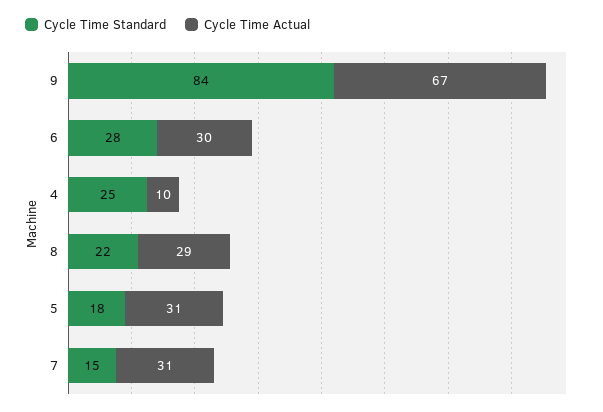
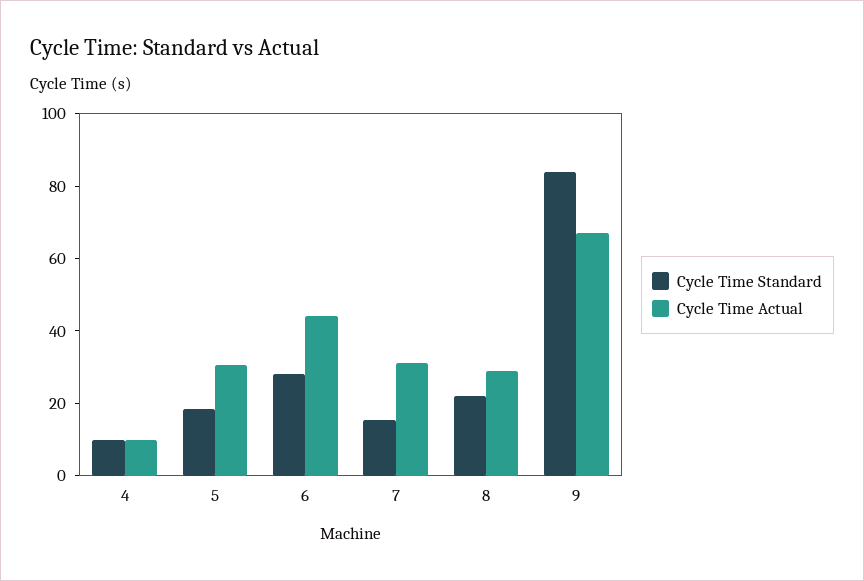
  {
    "Cycle Time Standard": {
      "9": 84,
      "6": 28,
-     "4": 25,
+     "4": 10,
      "8": 22,
      "5": 18,
      "7": 15
    },
    "Cycle Time Actual": {
      "9": 67,
-     "6": 30,
+     "6": 45,
      "4": 10,
      "8": 29,
      "5": 31,
      "7": 31
    }
  }

